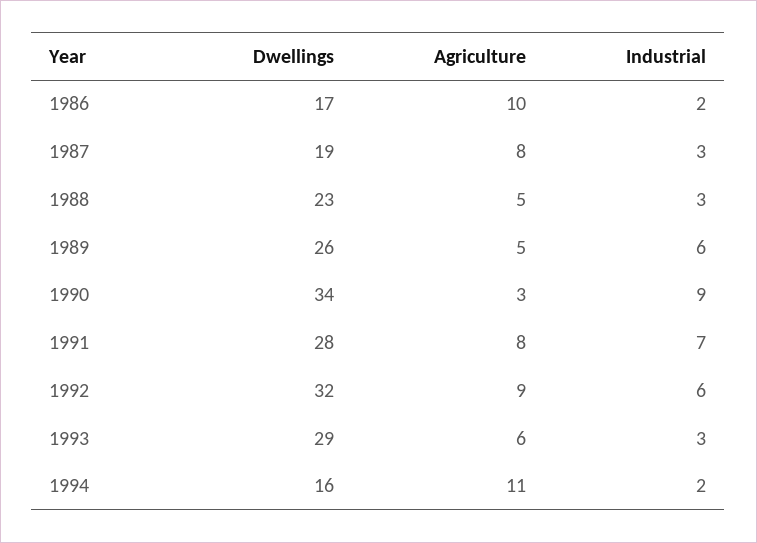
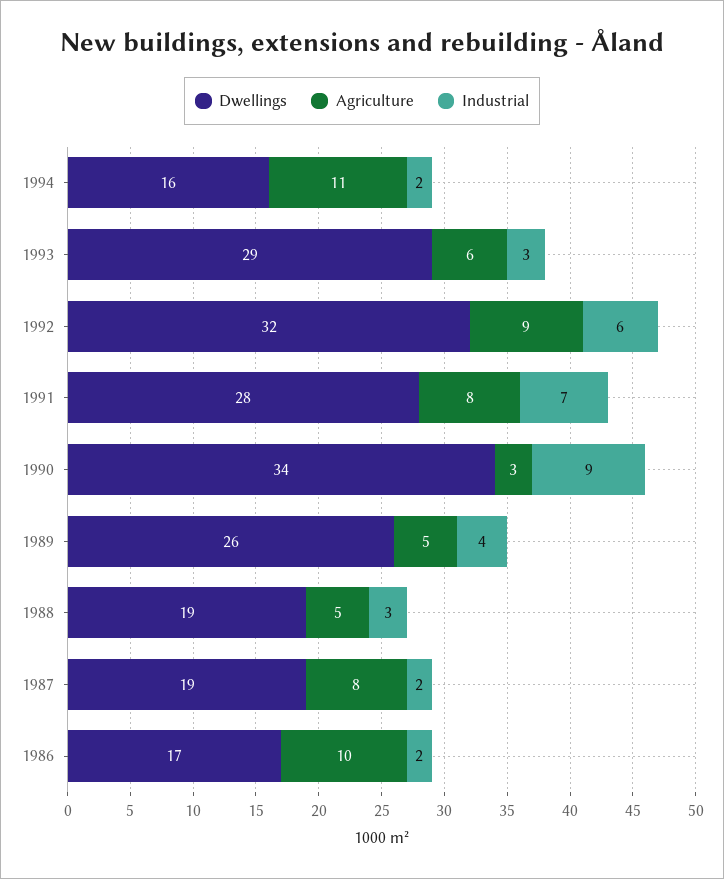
  {
    "Dwellings": {
      "1986": 17,
      "1987": 19,
-     "1988": 23,
+     "1988": 19,
      "1989": 26,
      "1990": 34,
      "1991": 28,
      "1992": 32,
      "1993": 29,
      "1994": 16
    },
    "Agriculture": {
      "1986": 10,
      "1987": 8,
      "1988": 5,
      "1989": 5,
      "1990": 3,
      "1991": 8,
      "1992": 9,
      "1993": 6,
      "1994": 11
    },
    "Industrial": {
      "1986": 2,
-     "1987": 3,
+     "1987": 2,
      "1988": 3,
-     "1989": 6,
+     "1989": 4,
      "1990": 9,
      "1991": 7,
      "1992": 6,
      "1993": 3,
      "1994": 2
    }
  }

